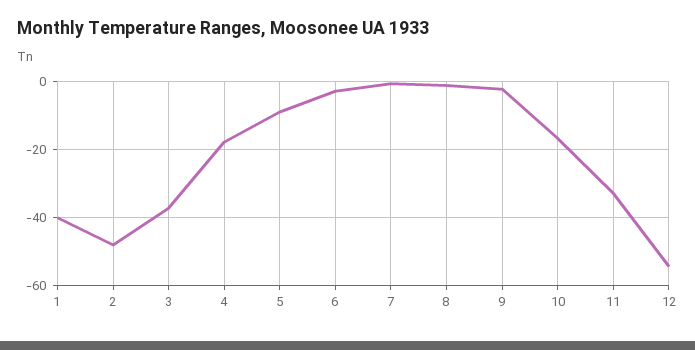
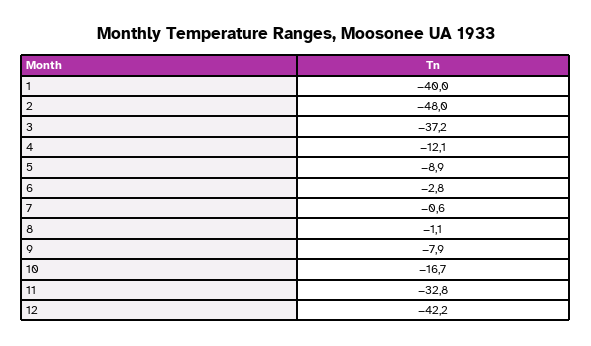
  {
    "1": -40,
    "2": -48,
    "3": -37.2,
-   "4": -18,
+   "4": -12.1,
    "5": -8.9,
    "6": -2.8,
    "7": -0.6,
    "8": -1.1,
-   "9": -2,
+   "9": -7.9,
    "10": -16.7,
    "11": -32.8,
-   "12": -54
+   "12": -42.2
  }

